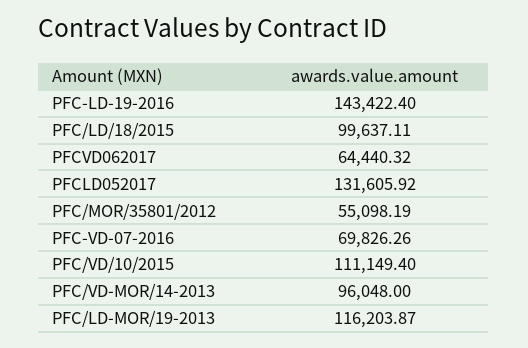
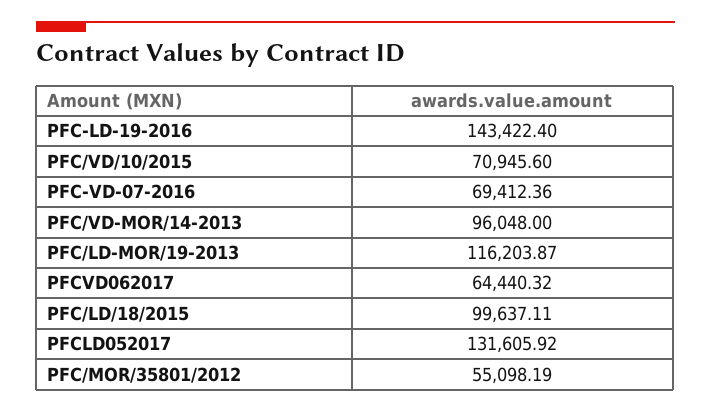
  {
    "PFC-LD-19-2016": 143422.4,
    "PFC/LD/18/2015": 99637.11,
    "PFCVD062017": 64440.32,
    "PFCLD052017": 131605.92,
    "PFC/MOR/35801/2012": 55098.19,
-   "PFC-VD-07-2016": 69826.26,
+   "PFC-VD-07-2016": 69412.36,
-   "PFC/VD/10/2015": 111149.4,
+   "PFC/VD/10/2015": 70945.6,
    "PFC/VD-MOR/14-2013": 96048,
    "PFC/LD-MOR/19-2013": 116203.87
  }

